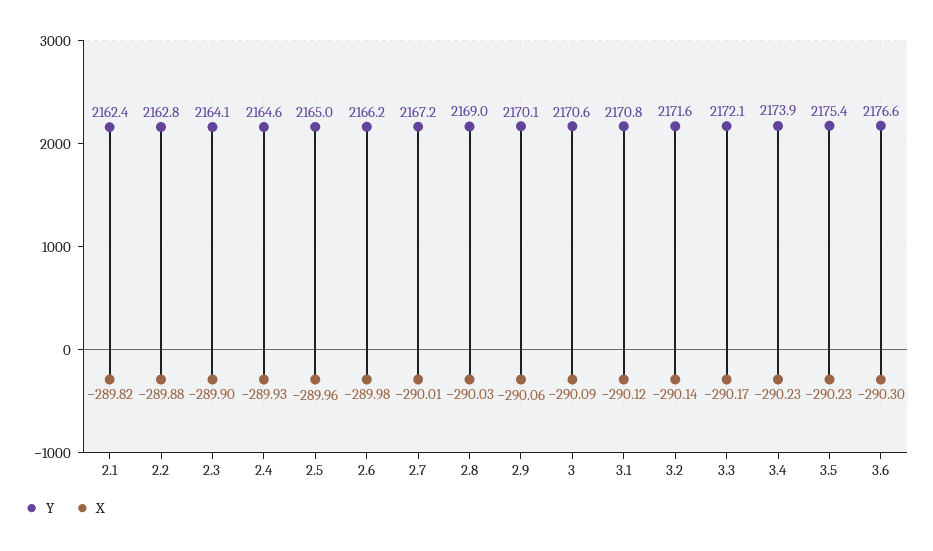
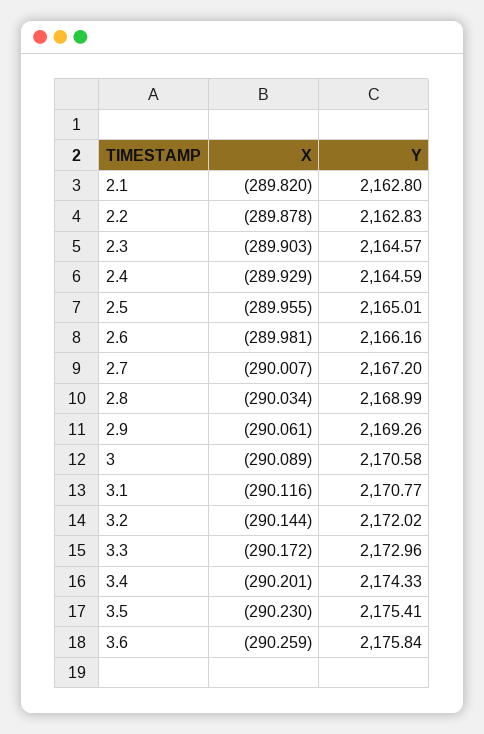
  {
    "Y": {
-     "2.1": 2162.4,
+     "2.1": 2162.8,
      "2.2": 2162.83,
-     "2.3": 2164.1,
+     "2.3": 2164.57,
      "2.4": 2164.59,
      "2.5": 2165.01,
      "2.6": 2166.16,
      "2.7": 2167.2,
      "2.8": 2168.99,
-     "2.9": 2170.1,
+     "2.9": 2169.26,
      "3": 2170.58,
      "3.1": 2170.77,
-     "3.2": 2171.6,
+     "3.2": 2172.02,
-     "3.3": 2172.1,
+     "3.3": 2172.96,
-     "3.4": 2173.9,
+     "3.4": 2174.33,
      "3.5": 2175.41,
-     "3.6": 2176.6
+     "3.6": 2175.84
    },
    "X": {
      "2.1": -289.82,
      "2.2": -289.878,
      "2.3": -289.903,
      "2.4": -289.929,
      "2.5": -289.955,
      "2.6": -289.981,
      "2.7": -290.007,
      "2.8": -290.034,
      "2.9": -290.061,
      "3": -290.089,
      "3.1": -290.116,
      "3.2": -290.144,
      "3.3": -290.172,
-     "3.4": -290.23,
+     "3.4": -290.201,
      "3.5": -290.23,
-     "3.6": -290.3
+     "3.6": -290.259
    }
  }

